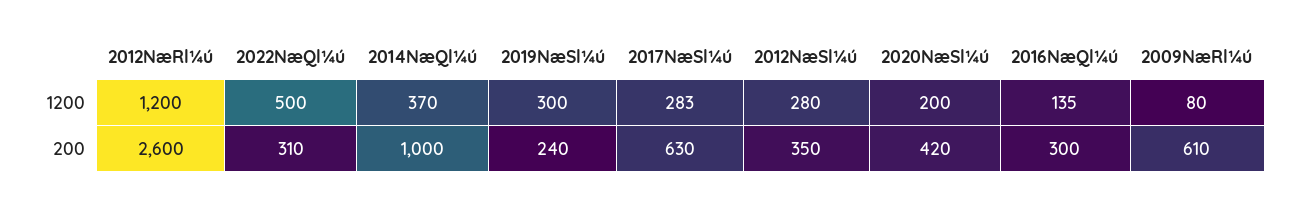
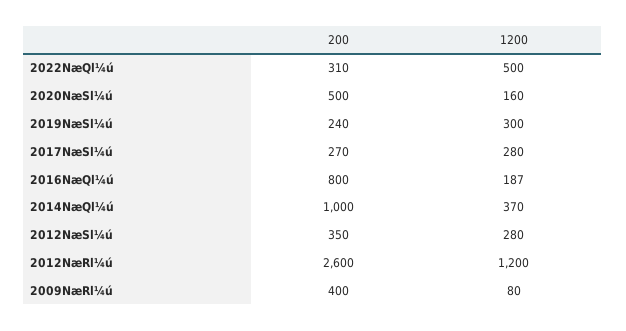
  {
    "2012NæRl¼ú": {
      "1200": 1200,
      "200": 2600
    },
    "2022NæQl¼ú": {
      "1200": 500,
      "200": 310
    },
    "2014NæQl¼ú": {
      "1200": 370,
      "200": 1000
    },
    "2019NæSl¼ú": {
      "1200": 300,
      "200": 240
    },
    "2017NæSl¼ú": {
-     "1200": 283,
+     "1200": 280,
-     "200": 630
+     "200": 270
    },
    "2012NæSl¼ú": {
      "1200": 280,
      "200": 350
    },
    "2020NæSl¼ú": {
-     "1200": 200,
+     "1200": 160,
-     "200": 420
+     "200": 500
    },
    "2016NæQl¼ú": {
-     "1200": 135,
+     "1200": 187,
-     "200": 300
+     "200": 800
    },
    "2009NæRl¼ú": {
      "1200": 80,
-     "200": 610
+     "200": 400
    }
  }

